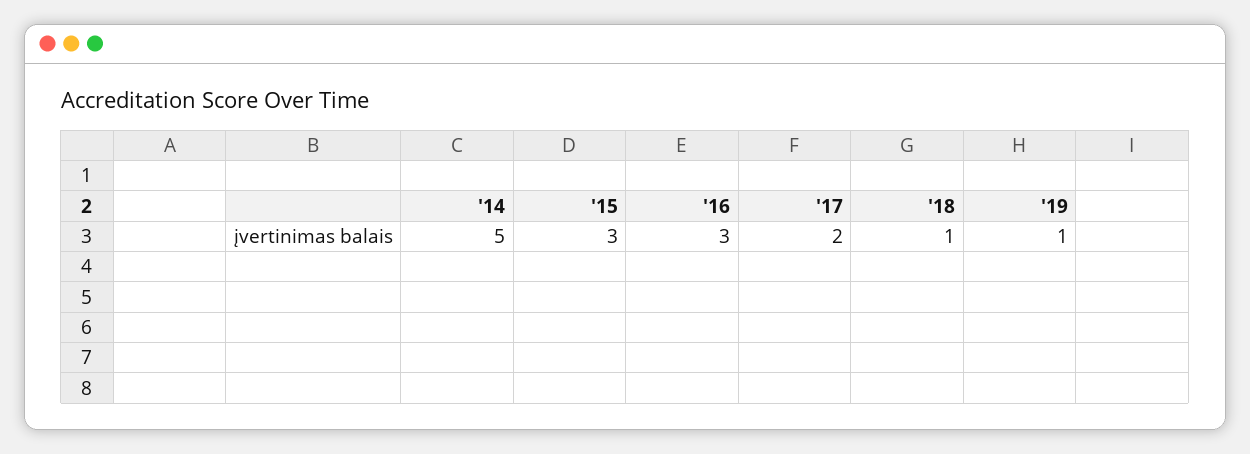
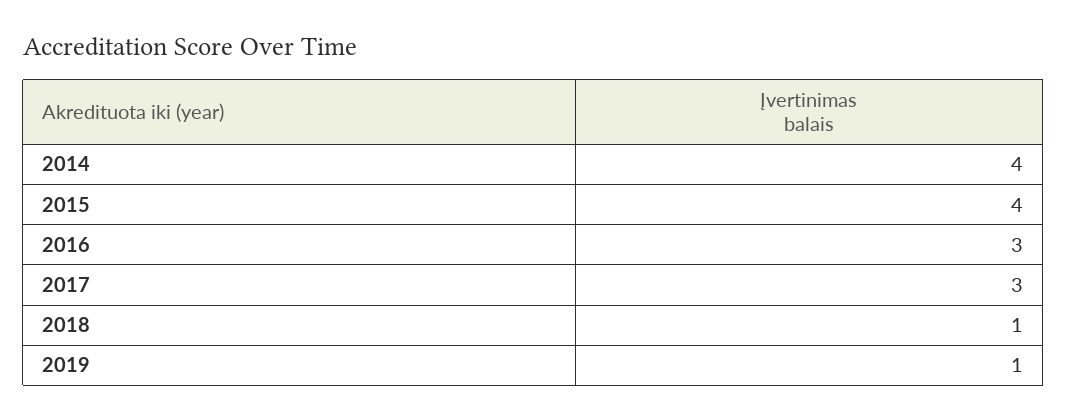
  {
-   "'14": 5,
+   "'14": 4,
-   "'15": 3,
+   "'15": 4,
    "'16": 3,
-   "'17": 2,
+   "'17": 3,
    "'18": 1,
    "'19": 1
  }

